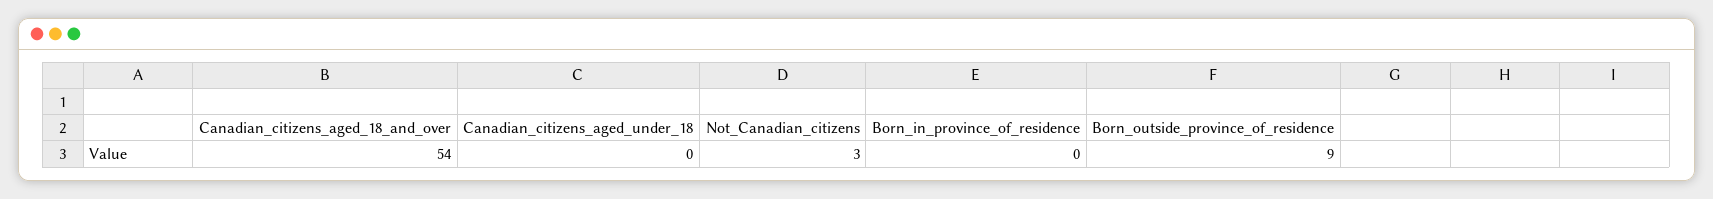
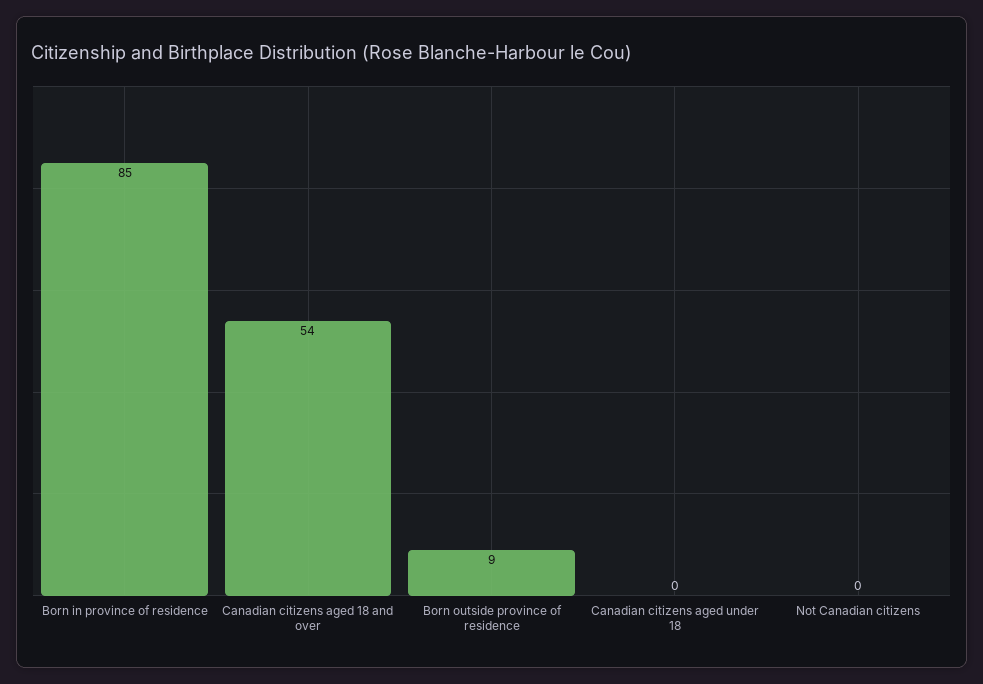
  {
    "Canadian_citizens_aged_18_and_over": 54,
    "Canadian_citizens_aged_under_18": 0,
-   "Not_Canadian_citizens": 3,
+   "Not_Canadian_citizens": 0,
-   "Born_in_province_of_residence": 0,
+   "Born_in_province_of_residence": 85,
    "Born_outside_province_of_residence": 9
  }

